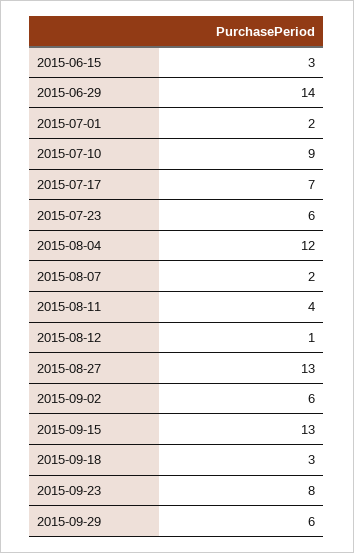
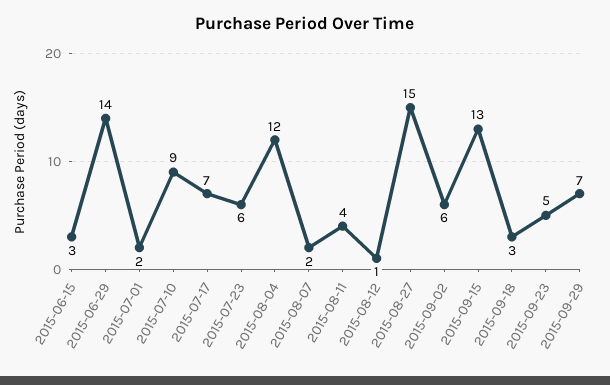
  {
    "2015-06-15": 3,
    "2015-06-29": 14,
    "2015-07-01": 2,
    "2015-07-10": 9,
    "2015-07-17": 7,
    "2015-07-23": 6,
    "2015-08-04": 12,
    "2015-08-07": 2,
    "2015-08-11": 4,
    "2015-08-12": 1,
-   "2015-08-27": 13,
+   "2015-08-27": 15,
    "2015-09-02": 6,
    "2015-09-15": 13,
    "2015-09-18": 3,
-   "2015-09-23": 8,
+   "2015-09-23": 5,
-   "2015-09-29": 6
+   "2015-09-29": 7
  }

